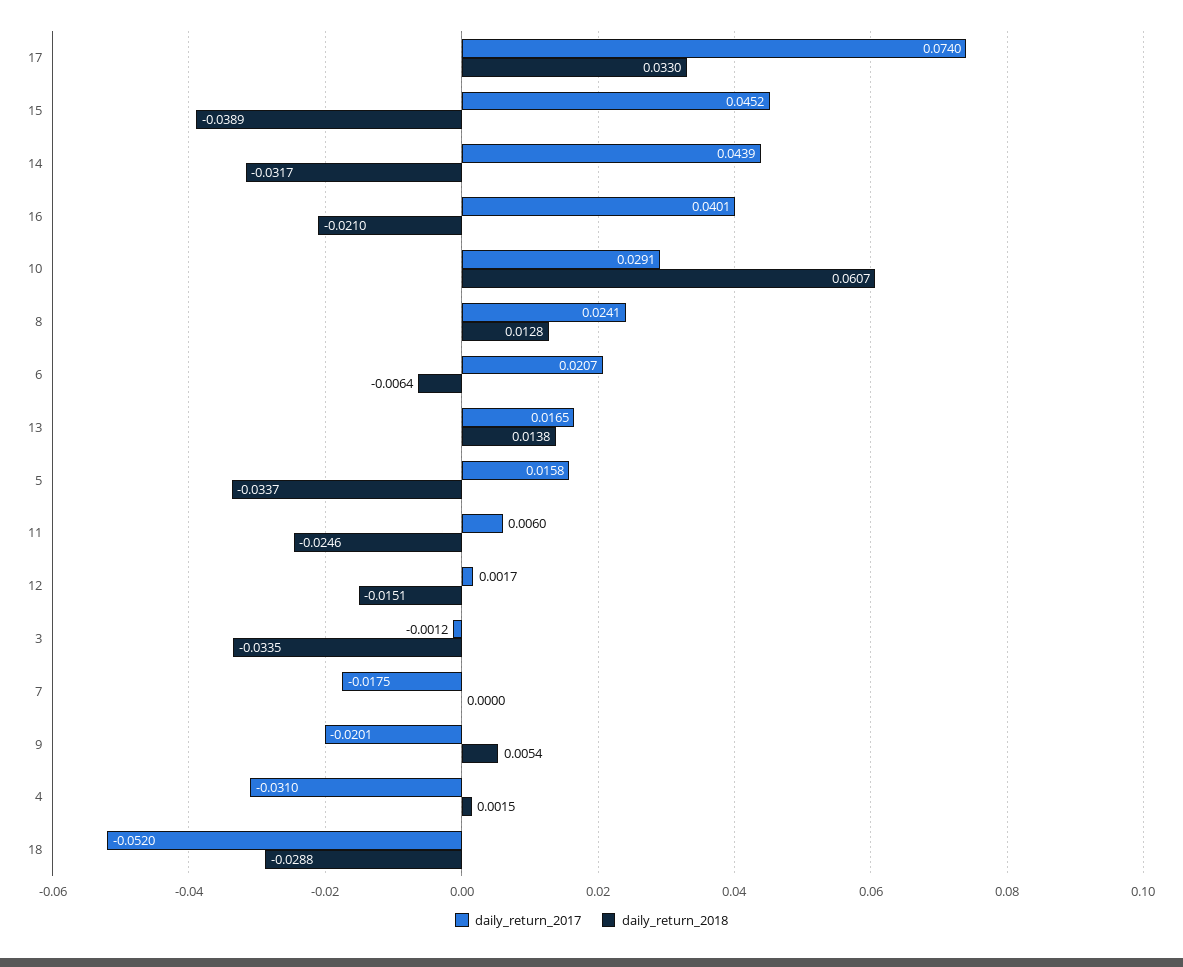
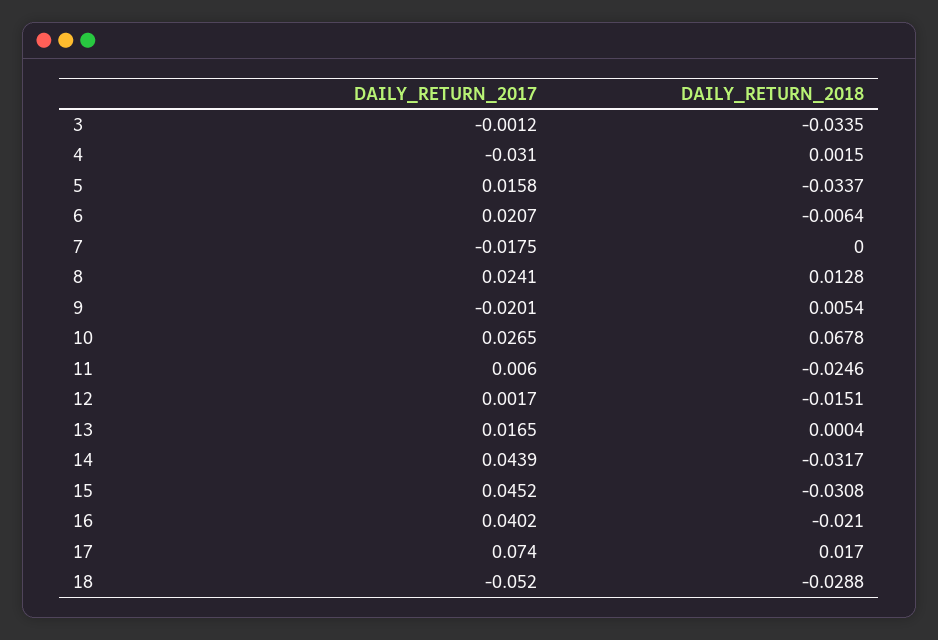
  {
    "daily_return_2017": {
      "17": 0.074,
      "15": 0.0452,
      "14": 0.0439,
-     "16": 0.0401,
+     "16": 0.0402,
-     "10": 0.0291,
+     "10": 0.0265,
      "8": 0.0241,
      "6": 0.0207,
      "13": 0.0165,
      "5": 0.0158,
      "11": 0.006,
      "12": 0.0017,
      "3": -0.0012,
      "7": -0.0175,
      "9": -0.0201,
      "4": -0.031,
      "18": -0.052
    },
    "daily_return_2018": {
-     "17": 0.033,
+     "17": 0.017,
-     "15": -0.0389,
+     "15": -0.0308,
      "14": -0.0317,
      "16": -0.021,
-     "10": 0.0607,
+     "10": 0.0678,
      "8": 0.0128,
      "6": -0.0064,
-     "13": 0.0138,
+     "13": 0.0004,
      "5": -0.0337,
      "11": -0.0246,
      "12": -0.0151,
      "3": -0.0335,
      "7": 0,
      "9": 0.0054,
      "4": 0.0015,
      "18": -0.0288
    }
  }

